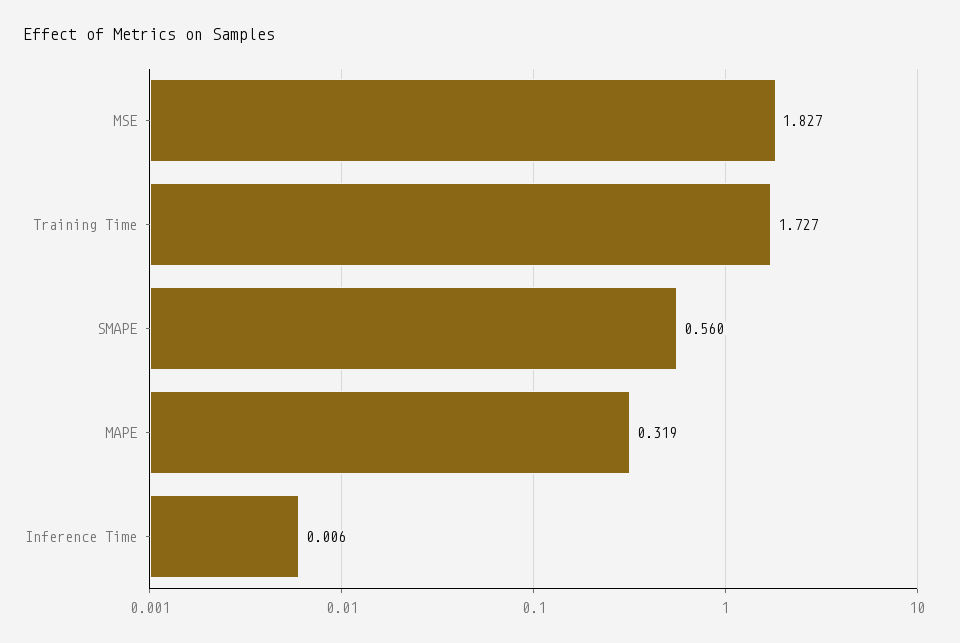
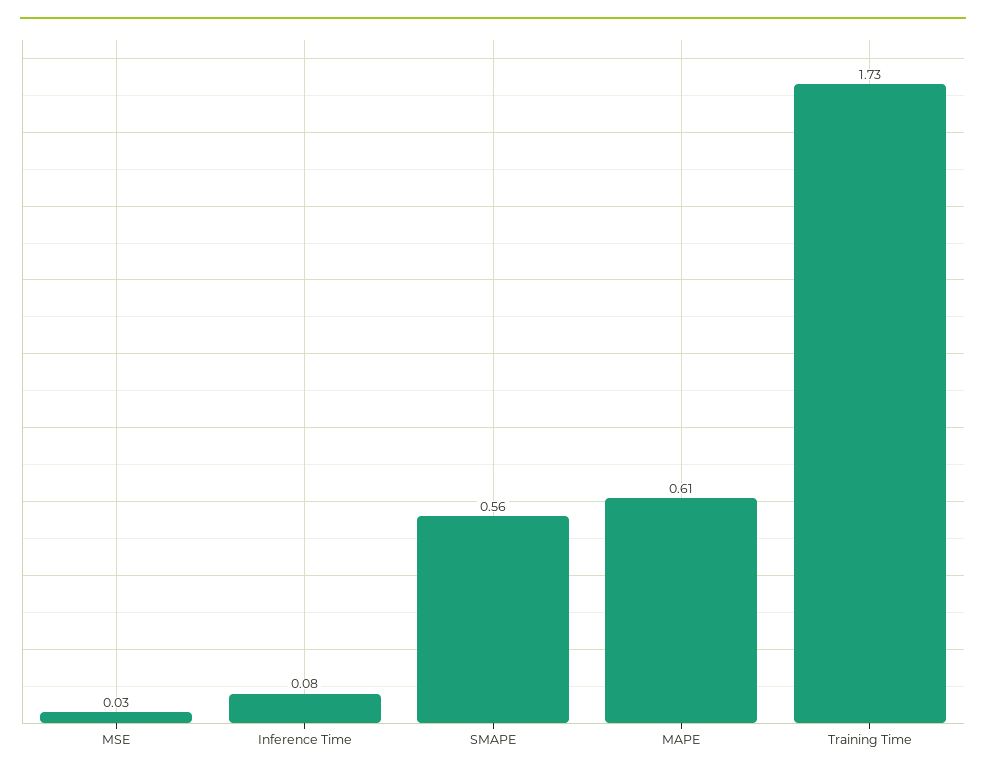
  {
-   "MSE": 1.827,
+   "MSE": 0.03,
    "Training Time": 1.727,
    "SMAPE": 0.56,
-   "MAPE": 0.319,
+   "MAPE": 0.61,
-   "Inference Time": 0.006
+   "Inference Time": 0.08
  }

